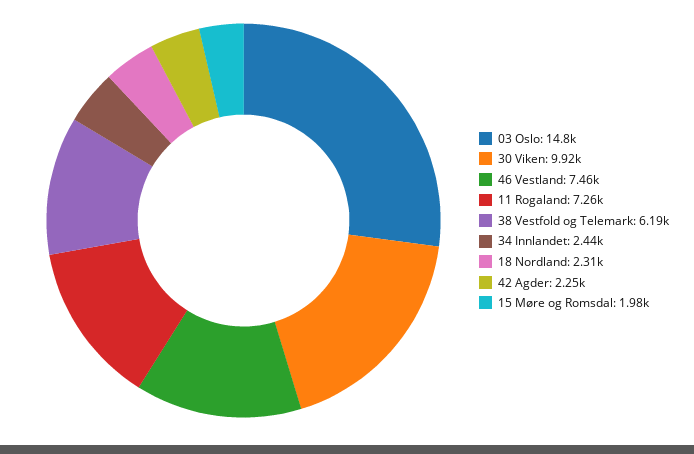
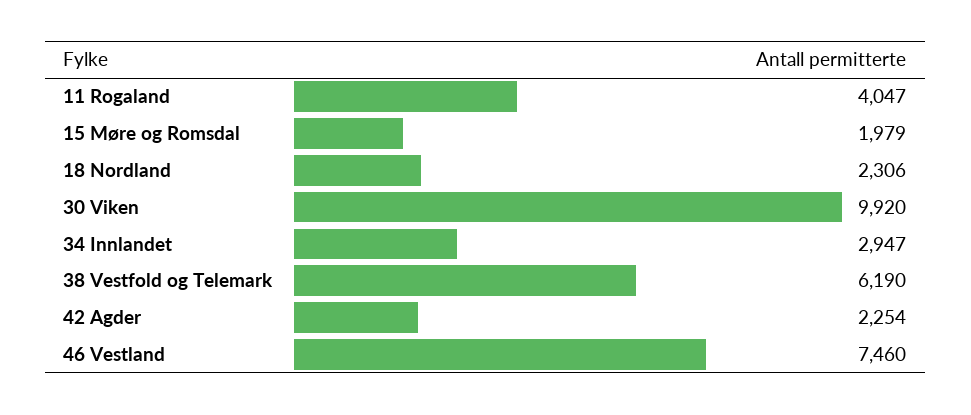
  {
-   "03 Oslo": 14800,
    "30 Viken": 9920,
    "46 Vestland": 7460,
-   "11 Rogaland": 7260,
+   "11 Rogaland": 4047,
    "38 Vestfold og Telemark": 6190,
-   "34 Innlandet": 2440,
+   "34 Innlandet": 2947,
    "18 Nordland": 2306,
    "42 Agder": 2254,
    "15 Møre og Romsdal": 1979
  }

